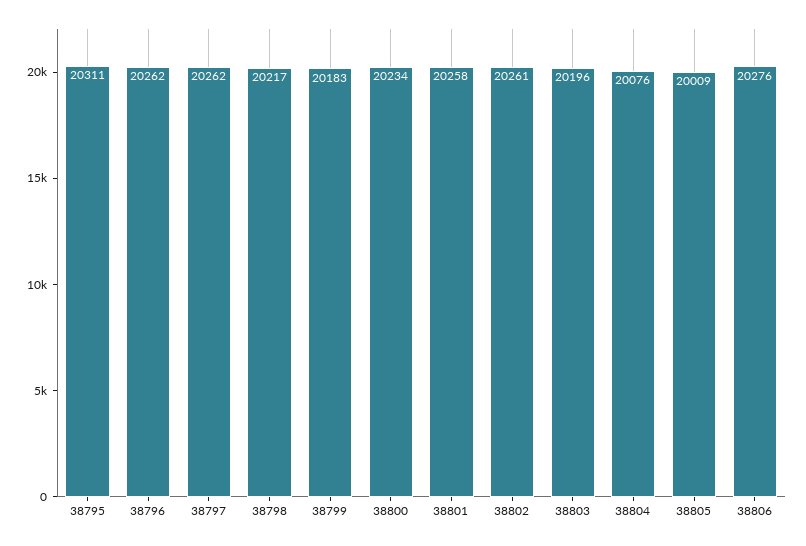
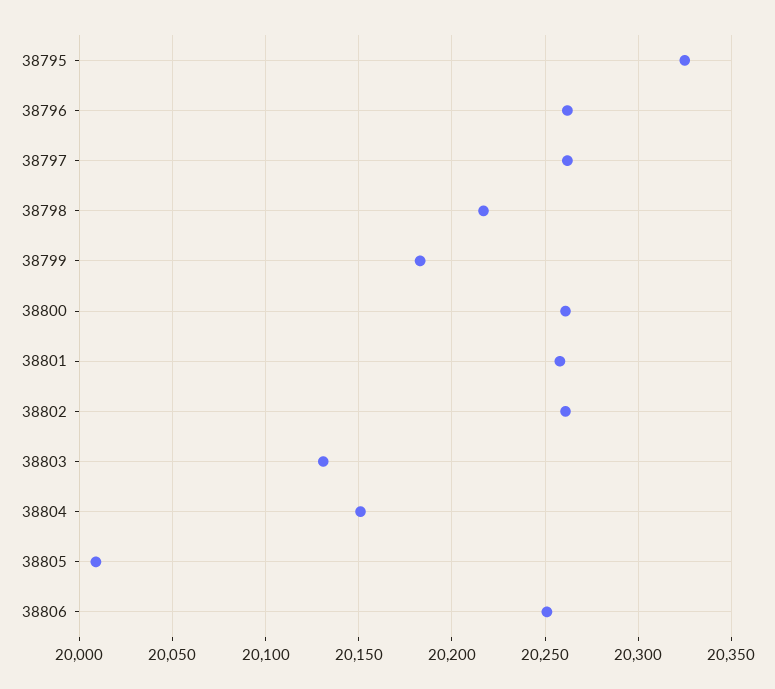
  {
-   "38795": 20311,
+   "38795": 20325,
    "38796": 20262,
    "38797": 20262,
    "38798": 20217,
    "38799": 20183,
-   "38800": 20234,
+   "38800": 20260,
    "38801": 20258,
    "38802": 20261,
-   "38803": 20196,
+   "38803": 20130,
-   "38804": 20076,
+   "38804": 20150,
    "38805": 20009,
-   "38806": 20276
+   "38806": 20250
  }

